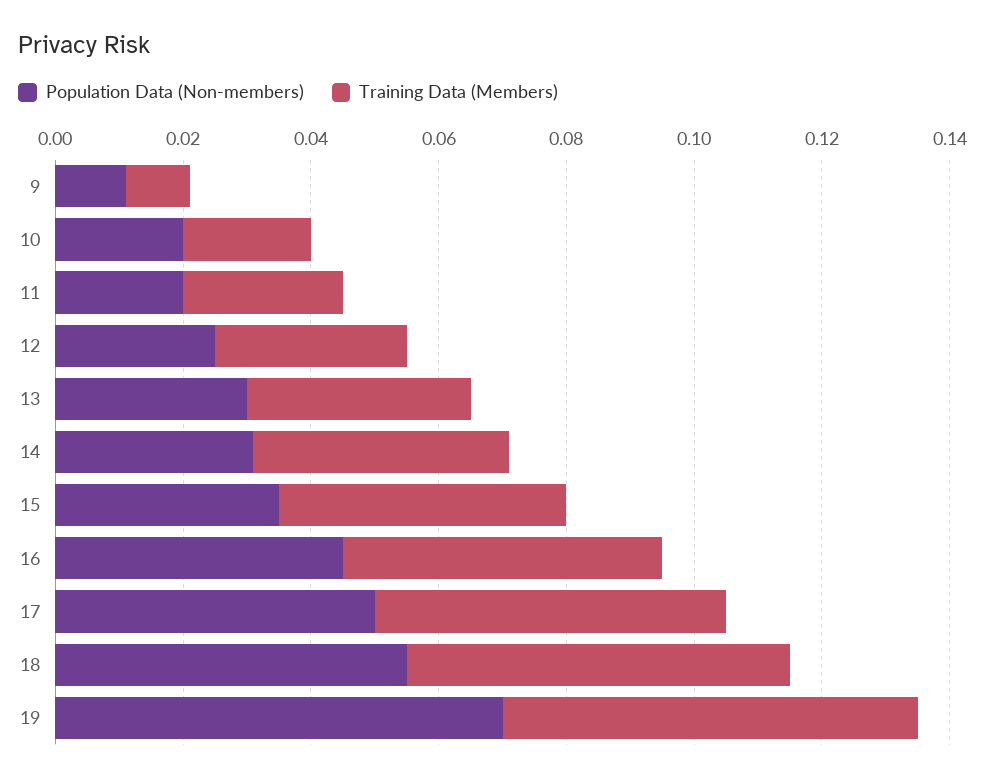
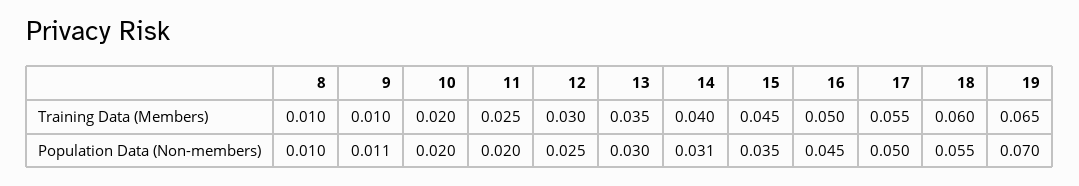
  {
    "Population Data (Non-members)": {
      "9": 0.011,
      "10": 0.02,
      "11": 0.02,
      "12": 0.025,
      "13": 0.03,
      "14": 0.031,
      "15": 0.035,
      "16": 0.045,
      "17": 0.05,
      "18": 0.055,
-     "19": 0.07
+     "19": 0.07,
+     "8": 0.01
    },
    "Training Data (Members)": {
      "9": 0.01,
      "10": 0.02,
      "11": 0.025,
      "12": 0.03,
      "13": 0.035,
      "14": 0.04,
      "15": 0.045,
      "16": 0.05,
      "17": 0.055,
      "18": 0.06,
-     "19": 0.065
+     "19": 0.065,
+     "8": 0.01
    }
  }

